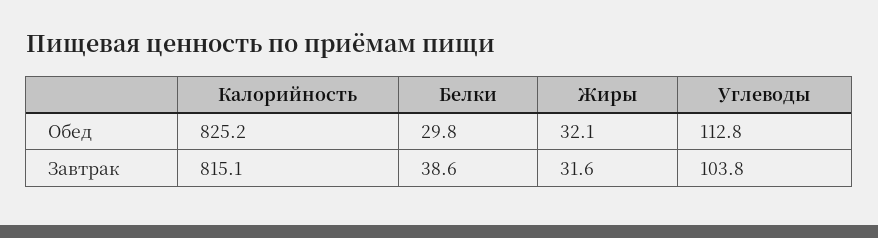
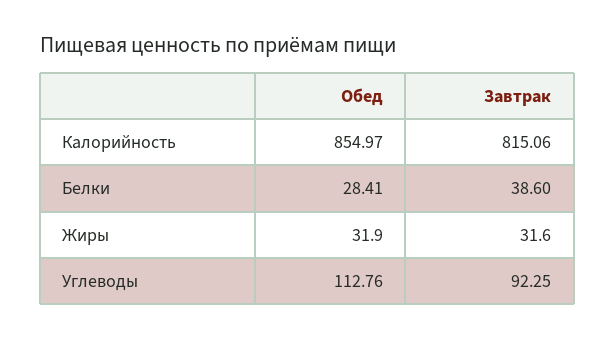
  {
    "Калорийность": {
-     "Обед": 825.2,
+     "Обед": 854.97,
      "Завтрак": 815.06
    },
    "Белки": {
-     "Обед": 29.8,
+     "Обед": 28.41,
      "Завтрак": 38.6
    },
    "Жиры": {
-     "Обед": 32.1,
+     "Обед": 31.9,
      "Завтрак": 31.6
    },
    "Углеводы": {
      "Обед": 112.76,
-     "Завтрак": 103.8
+     "Завтрак": 92.25
    }
  }

